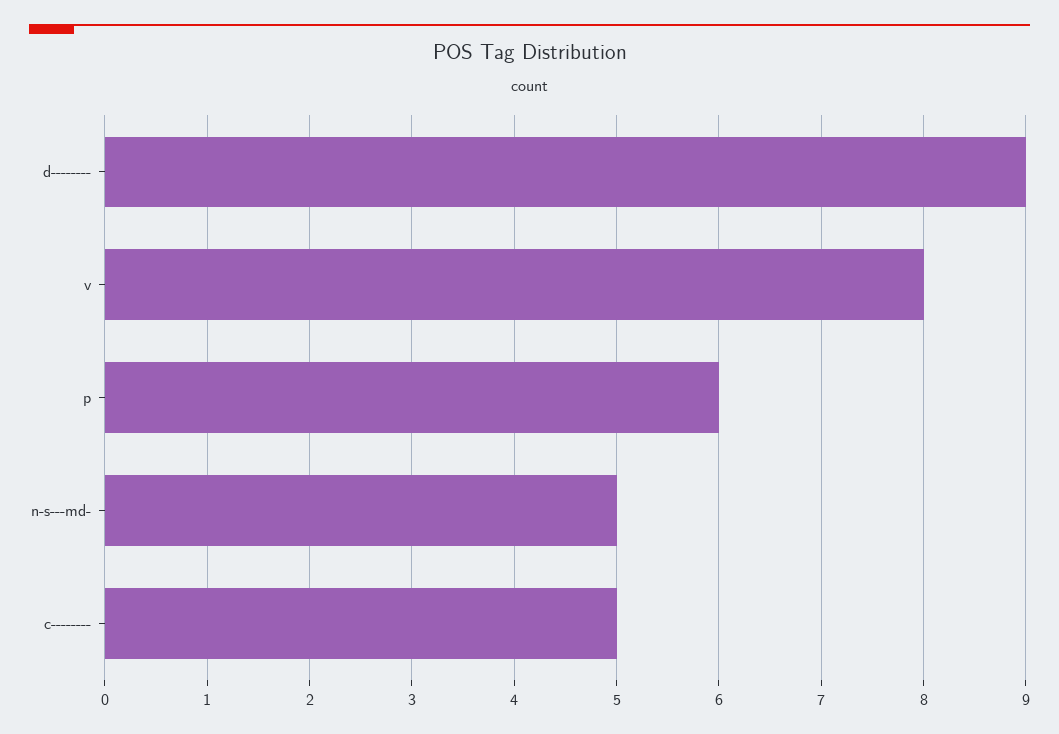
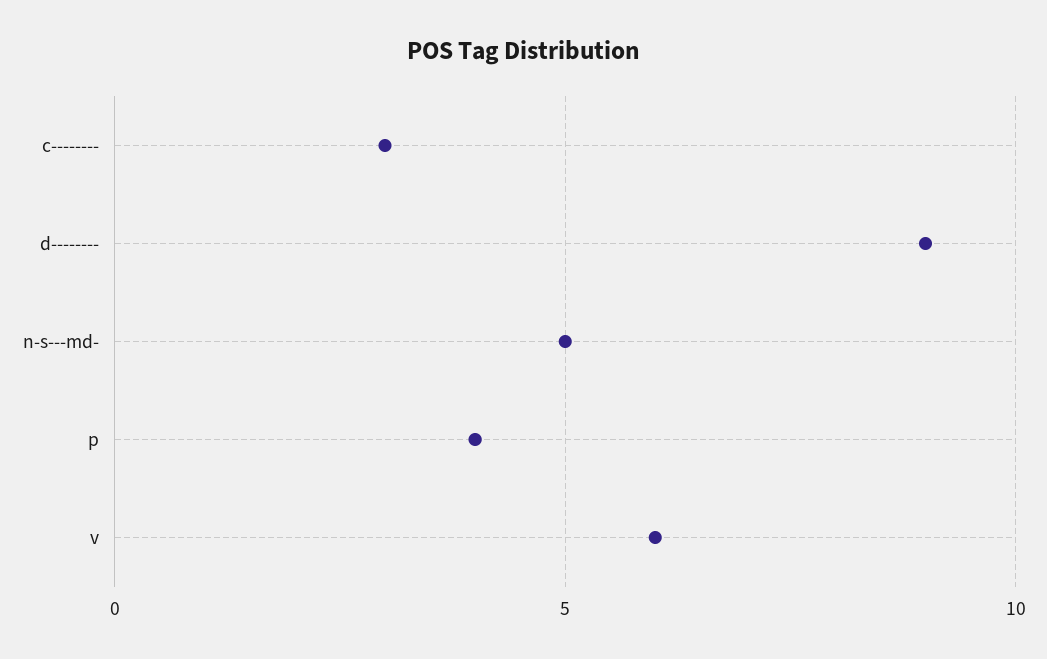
  {
    "d--------": 9,
-   "v": 8,
+   "v": 6,
-   "p": 6,
+   "p": 4,
    "n-s---md-": 5,
-   "c--------": 5
+   "c--------": 3
  }

